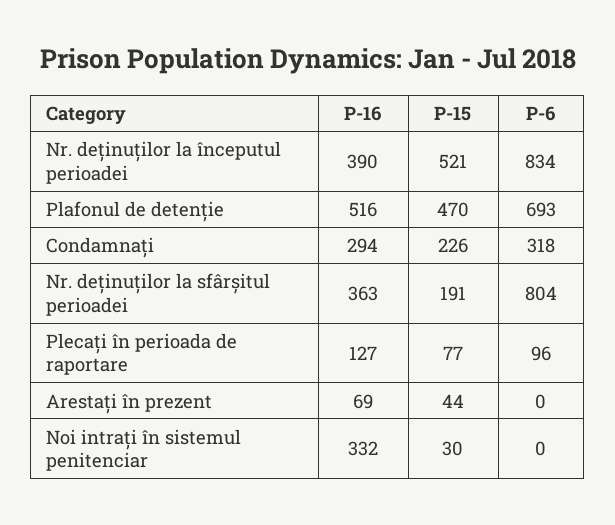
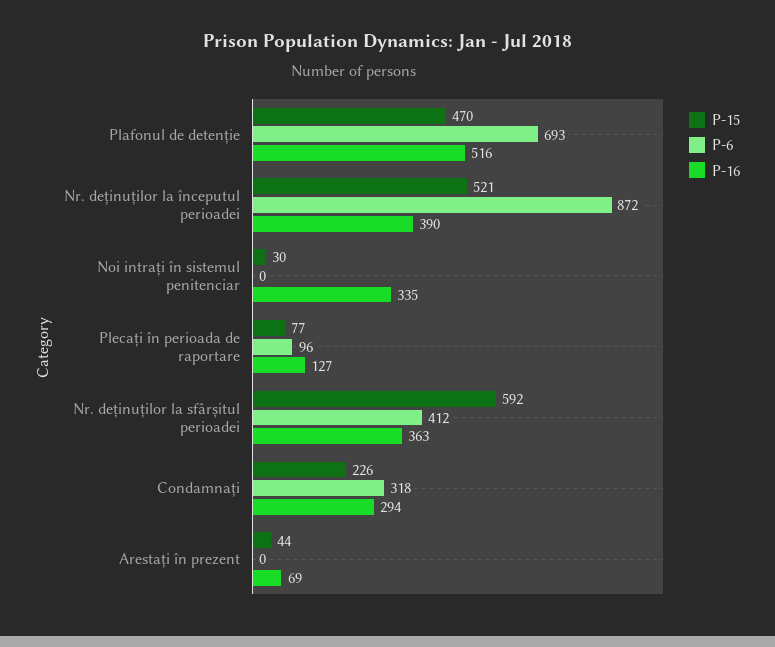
  {
    "P-16": {
      "Nr. deținuților la începutul perioadei": 390,
      "Plafonul de detenție": 516,
      "Condamnați": 294,
      "Nr. deținuților la sfârșitul perioadei": 363,
      "Plecați în perioada de raportare": 127,
      "Arestați în prezent": 69,
-     "Noi intrați în sistemul penitenciar": 332
+     "Noi intrați în sistemul penitenciar": 335
    },
    "P-15": {
      "Nr. deținuților la începutul perioadei": 521,
      "Plafonul de detenție": 470,
      "Condamnați": 226,
-     "Nr. deținuților la sfârșitul perioadei": 191,
+     "Nr. deținuților la sfârșitul perioadei": 592,
      "Plecați în perioada de raportare": 77,
      "Arestați în prezent": 44,
      "Noi intrați în sistemul penitenciar": 30
    },
    "P-6": {
-     "Nr. deținuților la începutul perioadei": 834,
+     "Nr. deținuților la începutul perioadei": 872,
      "Plafonul de detenție": 693,
      "Condamnați": 318,
-     "Nr. deținuților la sfârșitul perioadei": 804,
+     "Nr. deținuților la sfârșitul perioadei": 412,
      "Plecați în perioada de raportare": 96,
      "Arestați în prezent": 0,
      "Noi intrați în sistemul penitenciar": 0
    }
  }

